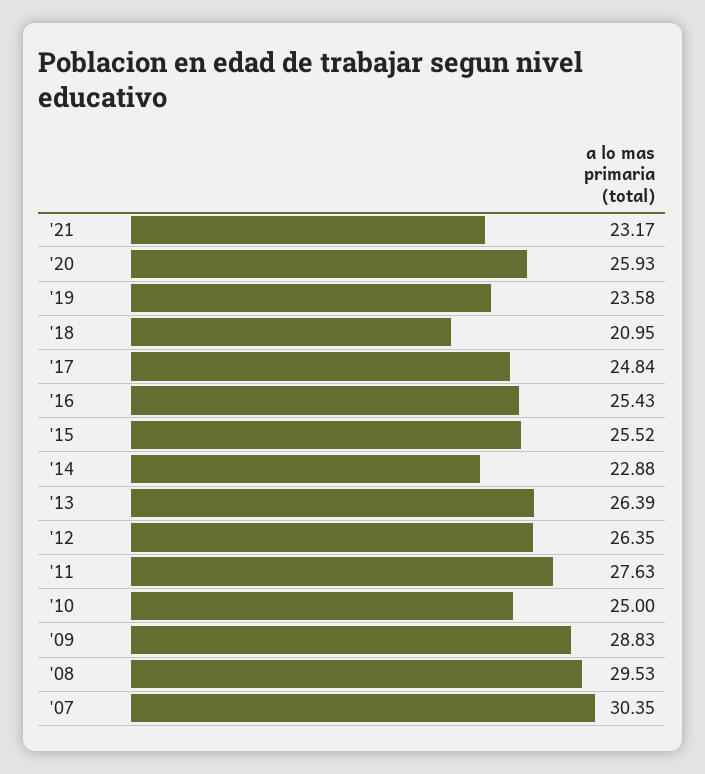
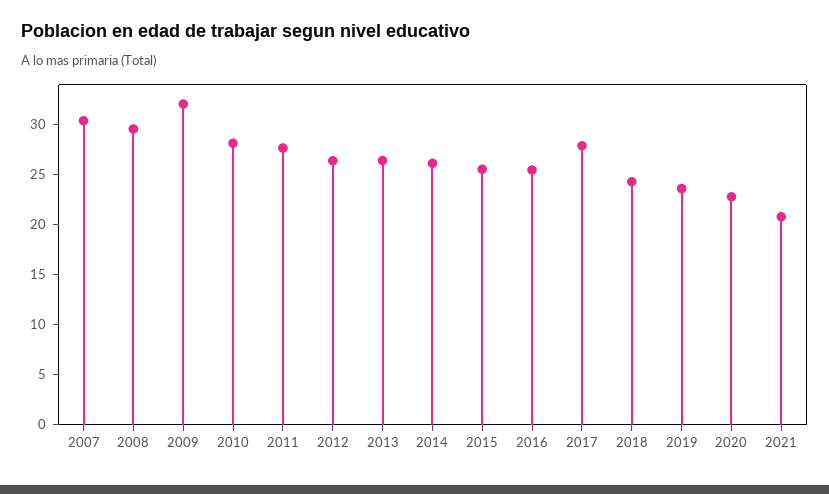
  {
-   "'21": 23.17,
+   "'21": 21,
-   "'20": 25.93,
+   "'20": 23,
    "'19": 23.58,
-   "'18": 20.95,
+   "'18": 24,
-   "'17": 24.84,
+   "'17": 28,
    "'16": 25.43,
    "'15": 25.52,
-   "'14": 22.88,
+   "'14": 26,
    "'13": 26.39,
    "'12": 26.35,
    "'11": 27.63,
-   "'10": 25,
+   "'10": 28,
-   "'09": 28.83,
+   "'09": 32,
    "'08": 29.53,
    "'07": 30.35
  }

